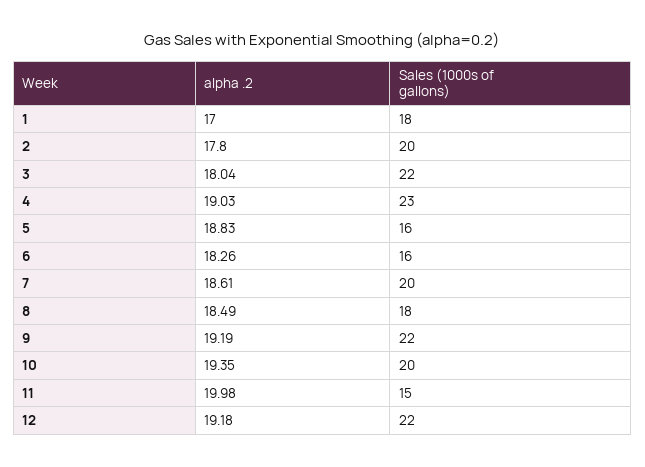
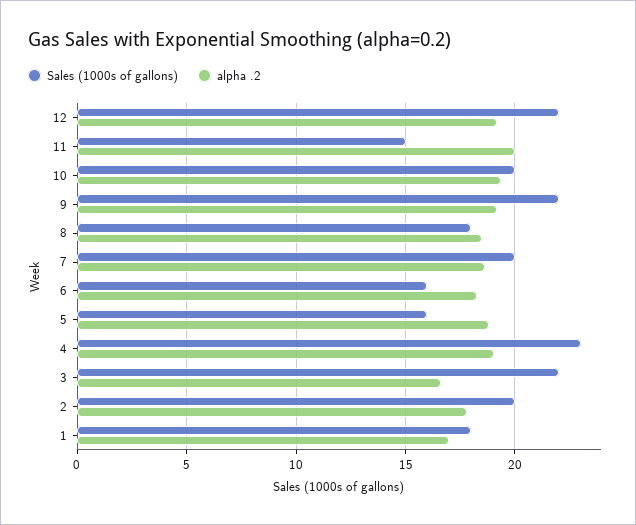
  {
    "alpha .2": {
      "1": 17,
      "2": 17.8,
-     "3": 18.04,
+     "3": 16.5,
      "4": 19.03,
      "5": 18.83,
      "6": 18.26,
      "7": 18.61,
      "8": 18.49,
      "9": 19.19,
      "10": 19.35,
      "11": 19.98,
      "12": 19.18
    },
    "Sales (1000s of gallons)": {
      "1": 18,
      "2": 20,
      "3": 22,
      "4": 23,
      "5": 16,
      "6": 16,
      "7": 20,
      "8": 18,
      "9": 22,
      "10": 20,
      "11": 15,
      "12": 22
    }
  }

